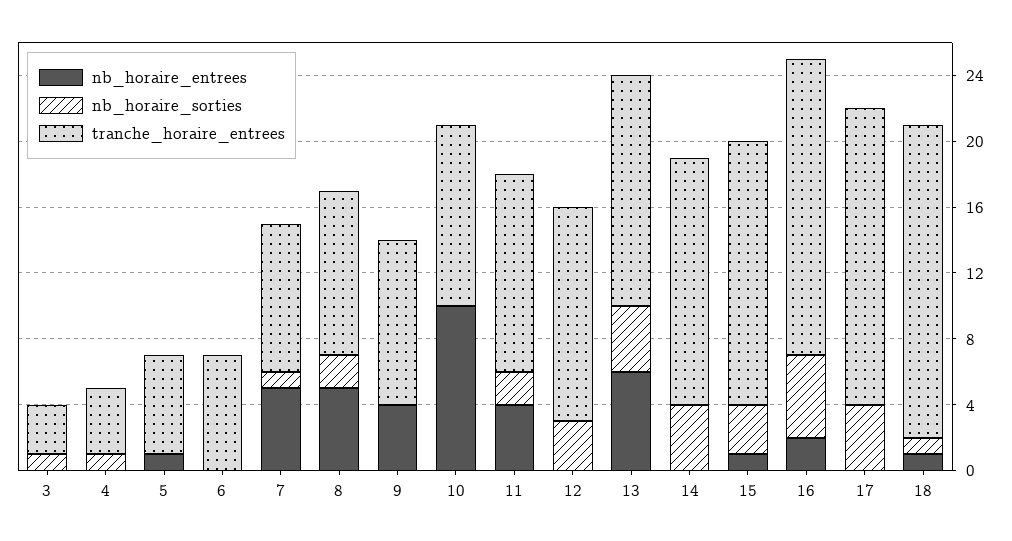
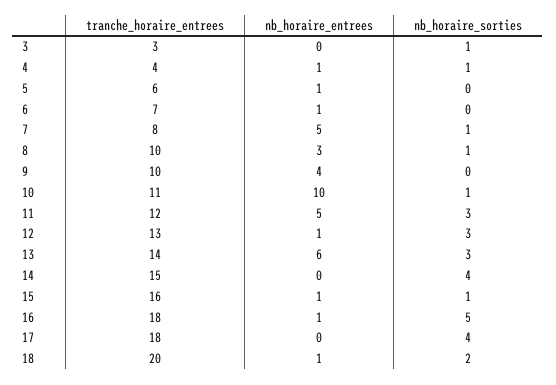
  {
    "nb_horaire_entrees": {
      "3": 0,
-     "4": 0,
+     "4": 1,
      "5": 1,
-     "6": 0,
+     "6": 1,
      "7": 5,
-     "8": 5,
+     "8": 3,
      "9": 4,
      "10": 10,
-     "11": 4,
+     "11": 5,
-     "12": 0,
+     "12": 1,
      "13": 6,
      "14": 0,
      "15": 1,
-     "16": 2,
+     "16": 1,
      "17": 0,
      "18": 1
    },
    "nb_horaire_sorties": {
      "3": 1,
      "4": 1,
      "5": 0,
      "6": 0,
      "7": 1,
-     "8": 2,
+     "8": 1,
      "9": 0,
-     "10": 0,
+     "10": 1,
-     "11": 2,
+     "11": 3,
      "12": 3,
-     "13": 4,
+     "13": 3,
      "14": 4,
-     "15": 3,
+     "15": 1,
      "16": 5,
      "17": 4,
-     "18": 1
+     "18": 2
    },
    "tranche_horaire_entrees": {
      "3": 3,
      "4": 4,
      "5": 6,
      "6": 7,
-     "7": 9,
+     "7": 8,
      "8": 10,
      "9": 10,
      "10": 11,
      "11": 12,
      "12": 13,
      "13": 14,
      "14": 15,
      "15": 16,
      "16": 18,
      "17": 18,
-     "18": 19
+     "18": 20
    }
  }

